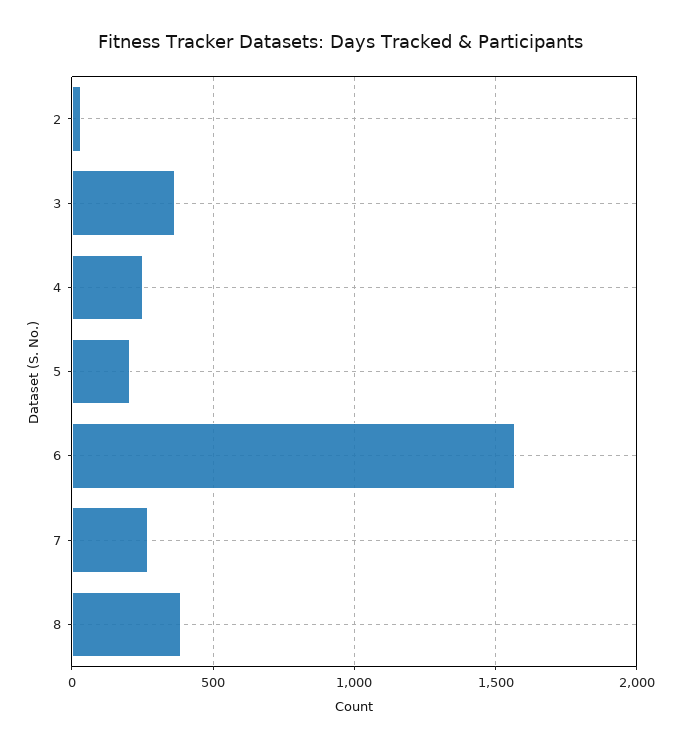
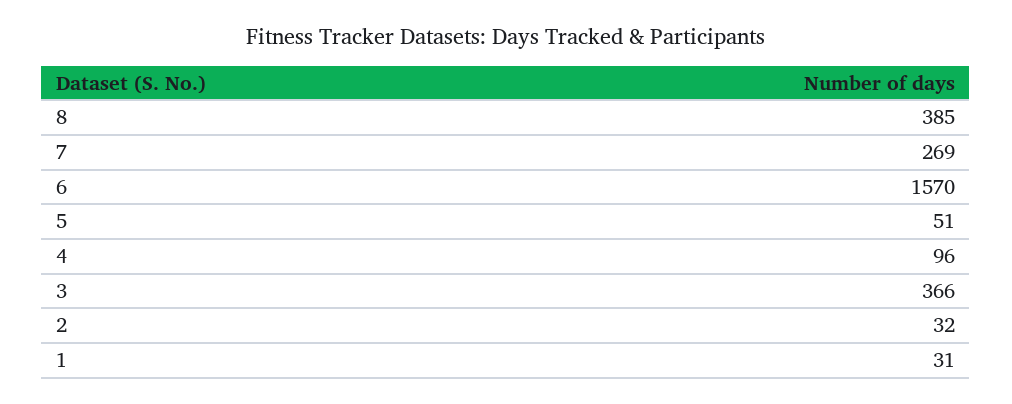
  {
    "2": 32,
    "3": 366,
-   "4": 250,
+   "4": 96,
-   "5": 200,
+   "5": 51,
    "6": 1570,
    "7": 269,
-   "8": 385
+   "8": 385,
+   "1": 31
  }

